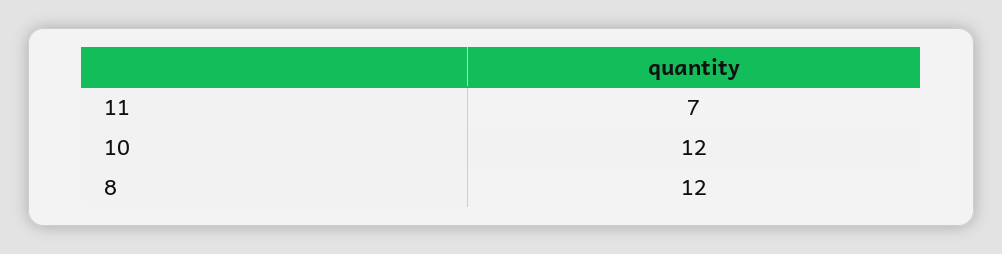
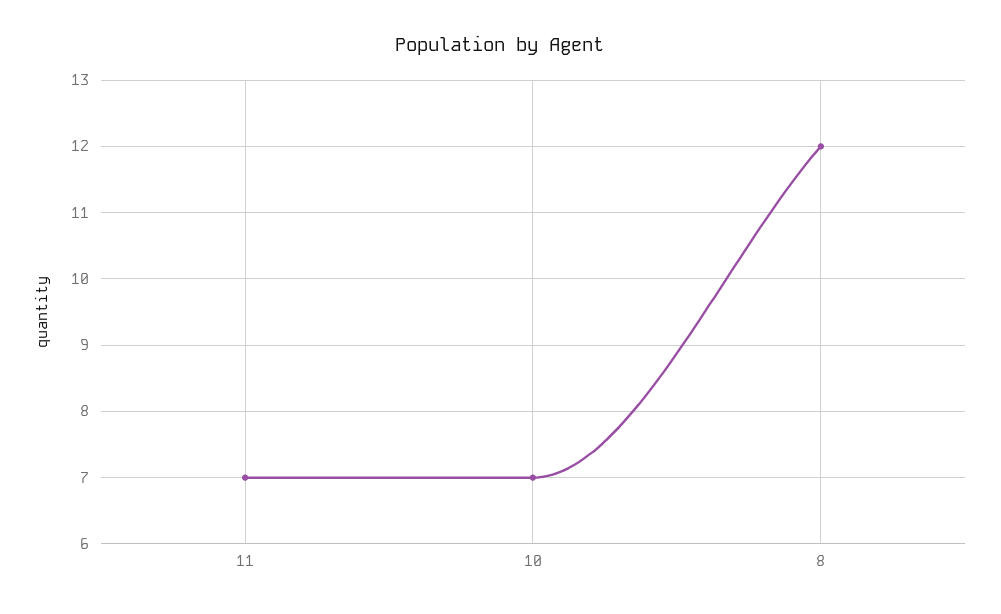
  {
    "11": 7,
-   "10": 12,
+   "10": 7,
    "8": 12
  }

